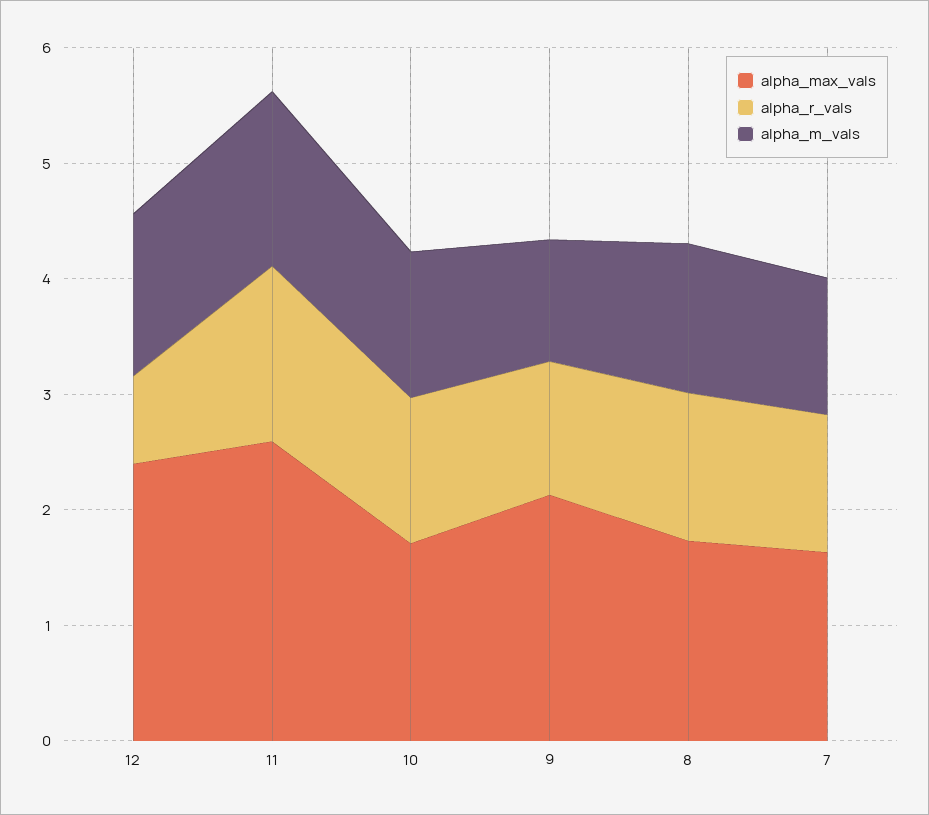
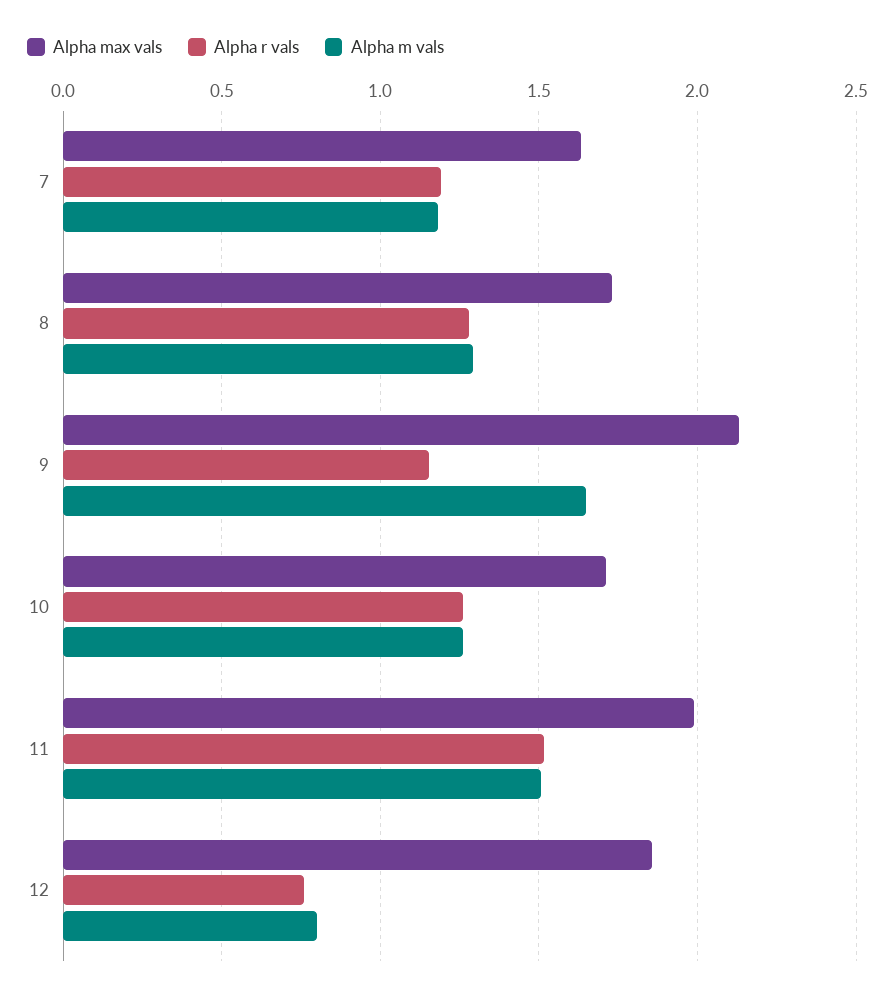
  {
    "alpha_max_vals": {
-     "12": 2.4,
+     "12": 1.85,
-     "11": 2.6,
+     "11": 2,
      "10": 1.7,
      "9": 2.15,
      "8": 1.75,
      "7": 1.65
    },
    "alpha_r_vals": {
      "12": 0.75,
      "11": 1.5,
      "10": 1.25,
      "9": 1.15,
      "8": 1.3,
      "7": 1.2
    },
    "alpha_m_vals": {
-     "12": 1.4,
+     "12": 0.8,
      "11": 1.5,
      "10": 1.25,
-     "9": 1,
+     "9": 1.65,
      "8": 1.3,
      "7": 1.2
    }
  }

